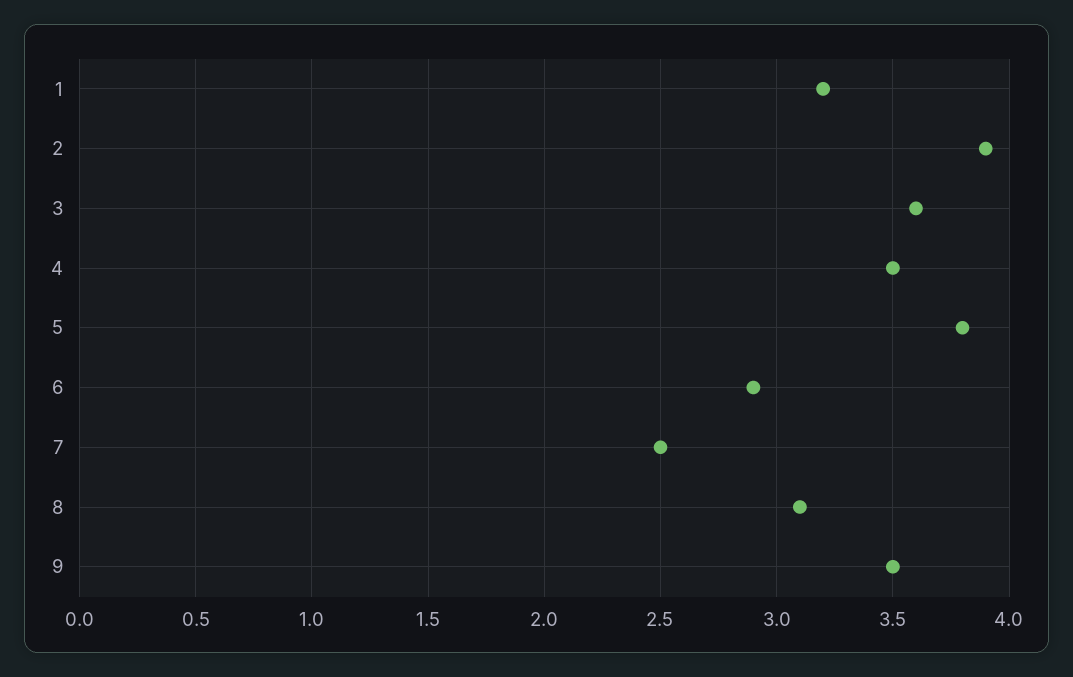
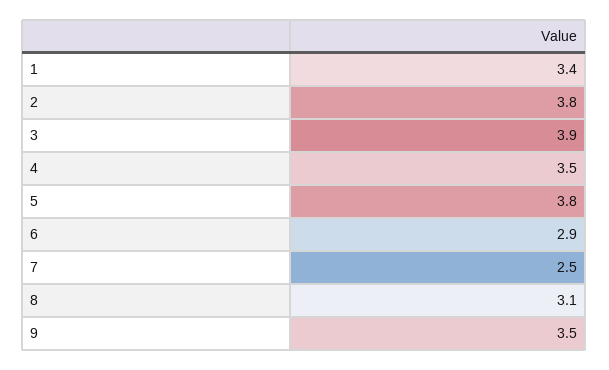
  {
-   "1": 3.2,
+   "1": 3.4,
-   "2": 3.9,
+   "2": 3.8,
-   "3": 3.6,
+   "3": 3.9,
    "4": 3.5,
    "5": 3.8,
    "6": 2.9,
    "7": 2.5,
    "8": 3.1,
    "9": 3.5
  }

